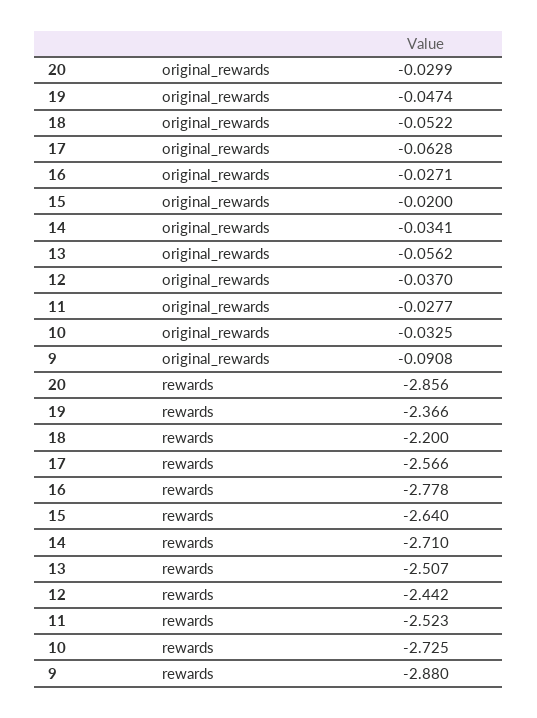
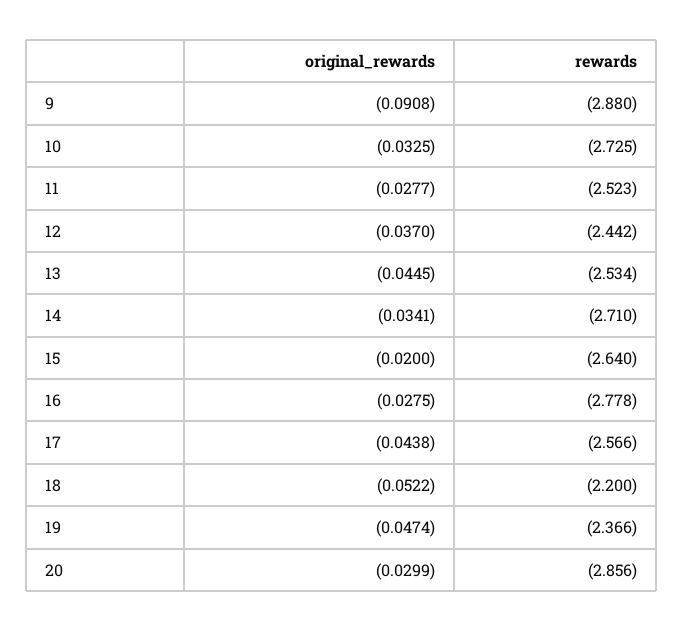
  {
    "20": {
      "original_rewards": -0.0299,
      "rewards": -2.856
    },
    "19": {
      "original_rewards": -0.0474,
      "rewards": -2.366
    },
    "18": {
      "original_rewards": -0.0522,
      "rewards": -2.2
    },
    "17": {
-     "original_rewards": -0.0628,
+     "original_rewards": -0.0438,
      "rewards": -2.566
    },
    "16": {
-     "original_rewards": -0.0271,
+     "original_rewards": -0.0275,
      "rewards": -2.778
    },
    "15": {
      "original_rewards": -0.02,
      "rewards": -2.64
    },
    "14": {
      "original_rewards": -0.0341,
      "rewards": -2.71
    },
    "13": {
-     "original_rewards": -0.0562,
+     "original_rewards": -0.0445,
-     "rewards": -2.507
+     "rewards": -2.534
    },
    "12": {
      "original_rewards": -0.037,
      "rewards": -2.442
    },
    "11": {
      "original_rewards": -0.0277,
      "rewards": -2.523
    },
    "10": {
      "original_rewards": -0.0325,
      "rewards": -2.725
    },
    "9": {
      "original_rewards": -0.0908,
      "rewards": -2.88
    }
  }

